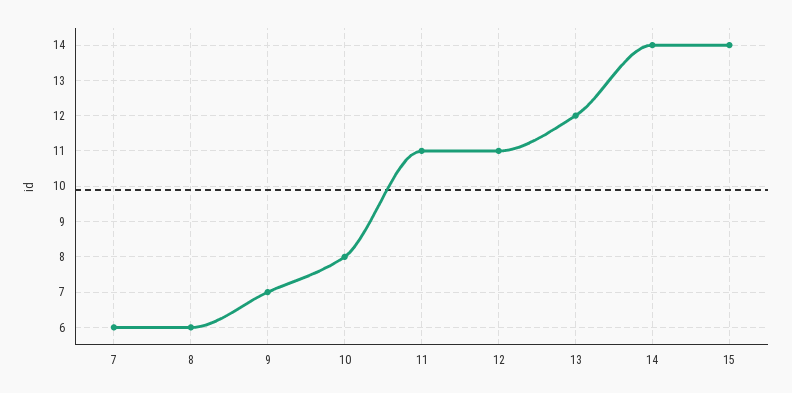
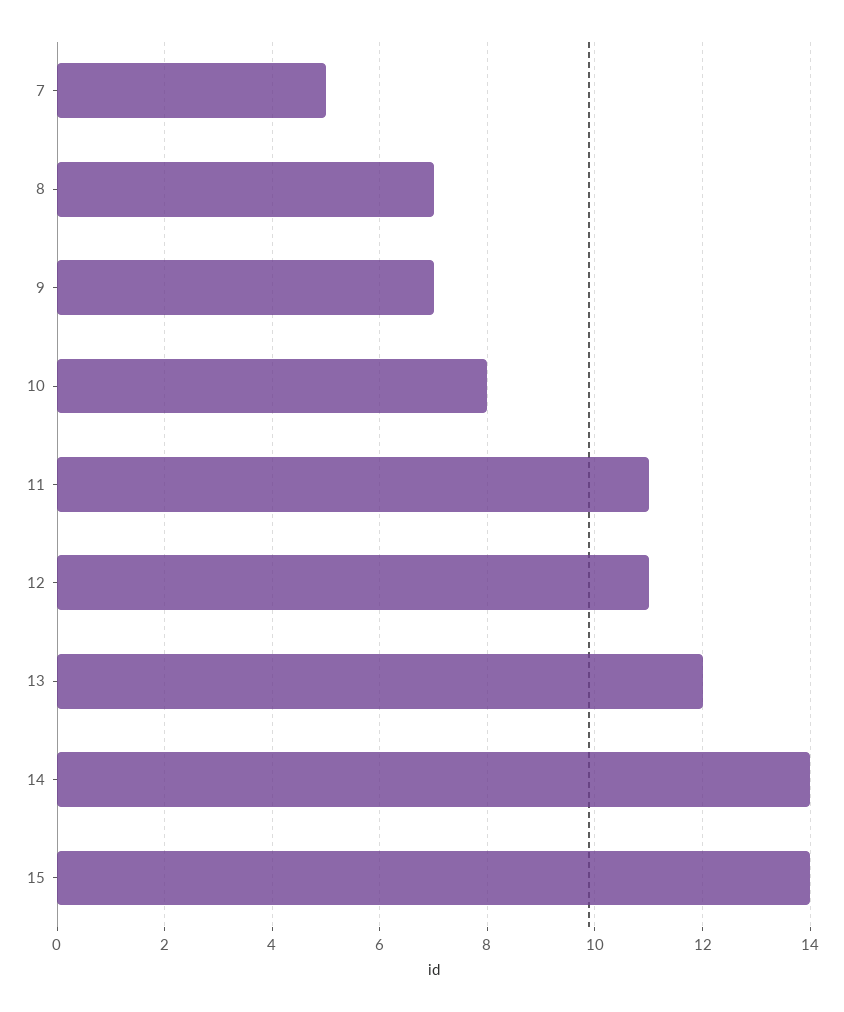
  {
-   "7": 6,
+   "7": 5,
-   "8": 6,
+   "8": 7,
    "9": 7,
    "10": 8,
    "11": 11,
    "12": 11,
    "13": 12,
    "14": 14,
    "15": 14
  }

